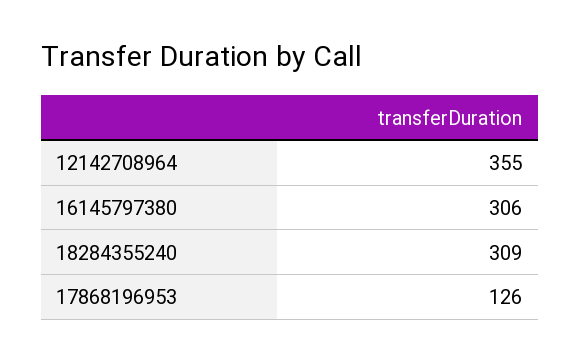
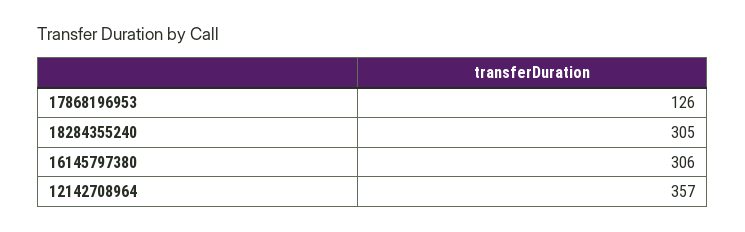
  {
-   "12142708964": 355,
+   "12142708964": 357,
    "16145797380": 306,
-   "18284355240": 309,
+   "18284355240": 305,
    "17868196953": 126
  }

